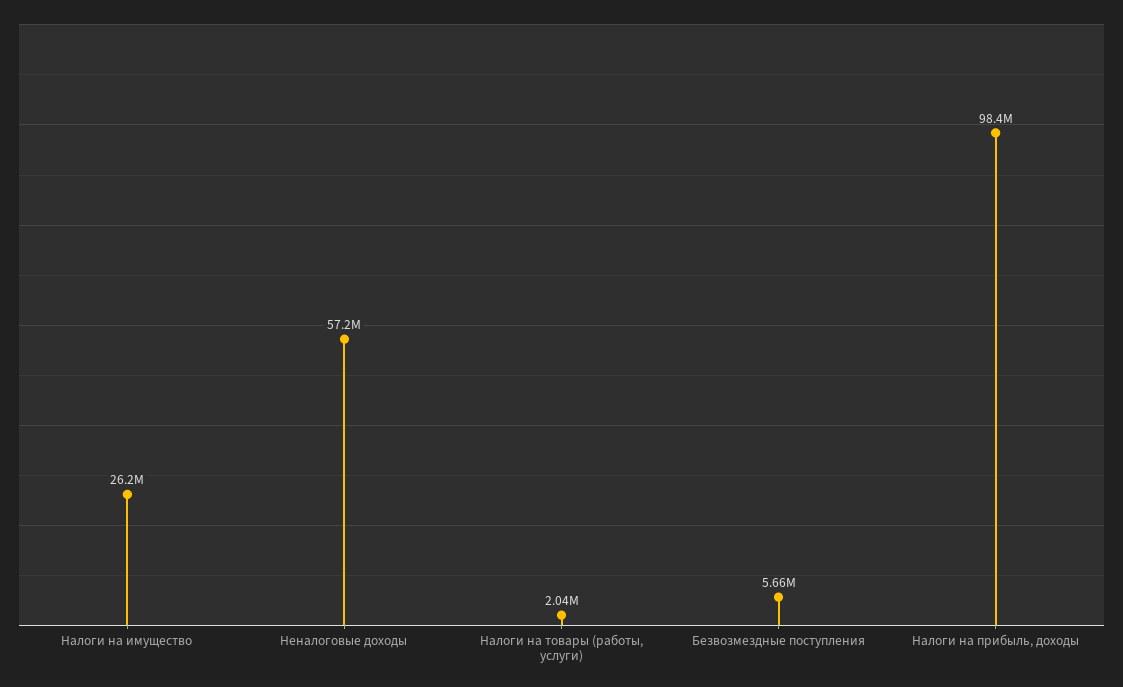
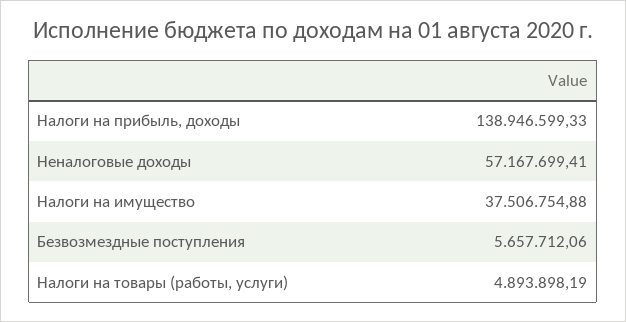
  {
-   "Налоги на имущество": 26200000,
+   "Налоги на имущество": 37506754.88,
    "Неналоговые доходы": 57167699.41,
-   "Налоги на товары (работы, услуги)": 2040000,
+   "Налоги на товары (работы, услуги)": 4893898.19,
    "Безвозмездные поступления": 5657712.06,
-   "Налоги на прибыль, доходы": 98400000
+   "Налоги на прибыль, доходы": 138946599.33
  }

